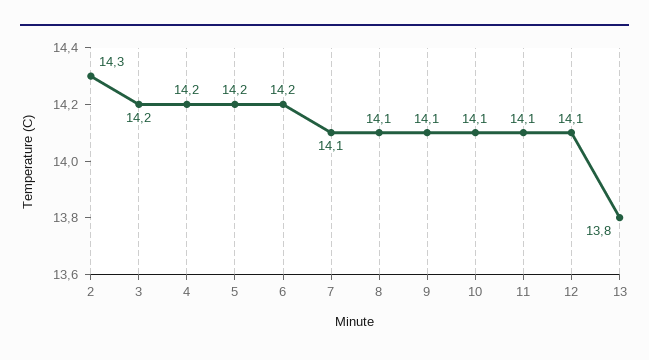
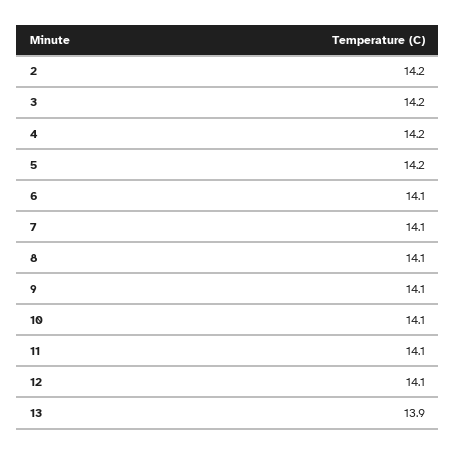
  {
-   "2": 14.3,
+   "2": 14.2,
    "3": 14.2,
    "4": 14.2,
    "5": 14.2,
-   "6": 14.2,
+   "6": 14.1,
    "7": 14.1,
    "8": 14.1,
    "9": 14.1,
    "10": 14.1,
    "11": 14.1,
    "12": 14.1,
-   "13": 13.8
+   "13": 13.9
  }

